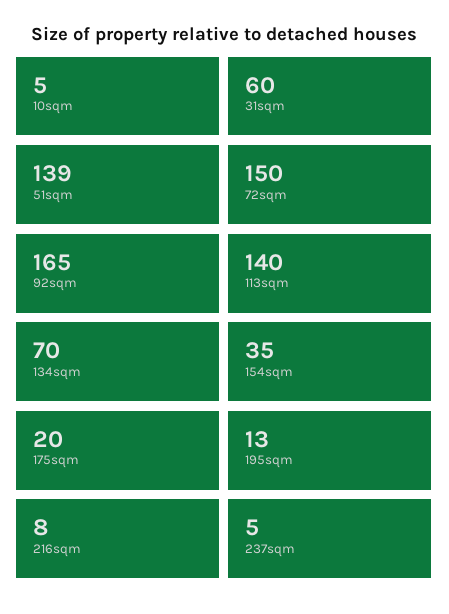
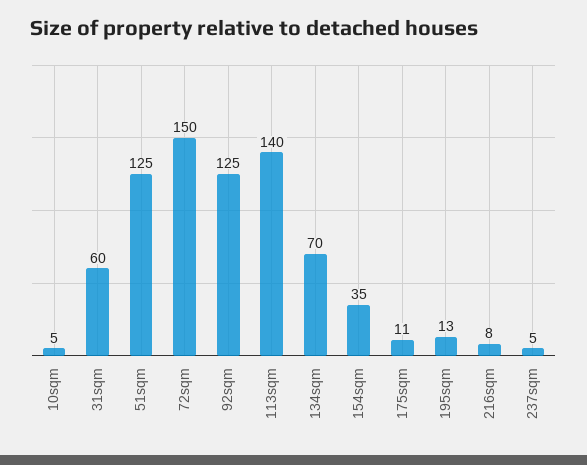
  {
    "10sqm": 5,
    "31sqm": 60,
-   "51sqm": 139,
+   "51sqm": 125,
    "72sqm": 150,
-   "92sqm": 165,
+   "92sqm": 125,
    "113sqm": 140,
    "134sqm": 70,
    "154sqm": 35,
-   "175sqm": 20,
+   "175sqm": 11,
    "195sqm": 13,
    "216sqm": 8,
    "237sqm": 5
  }

